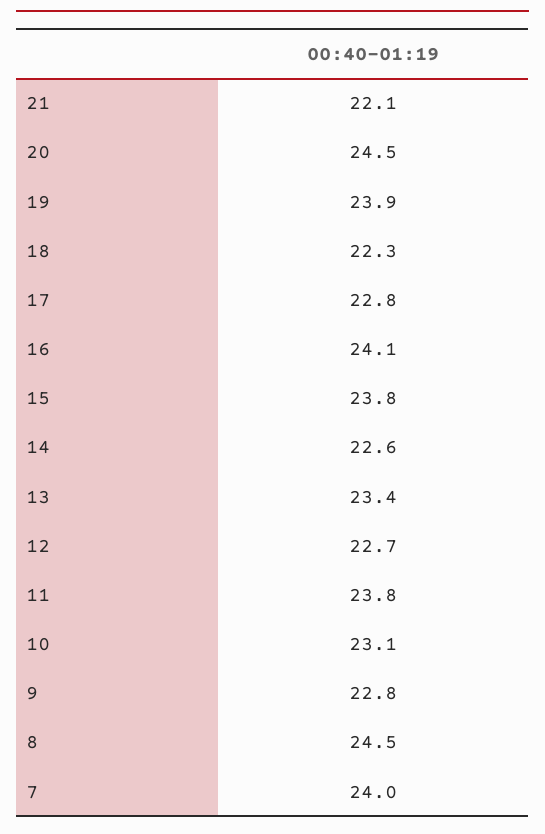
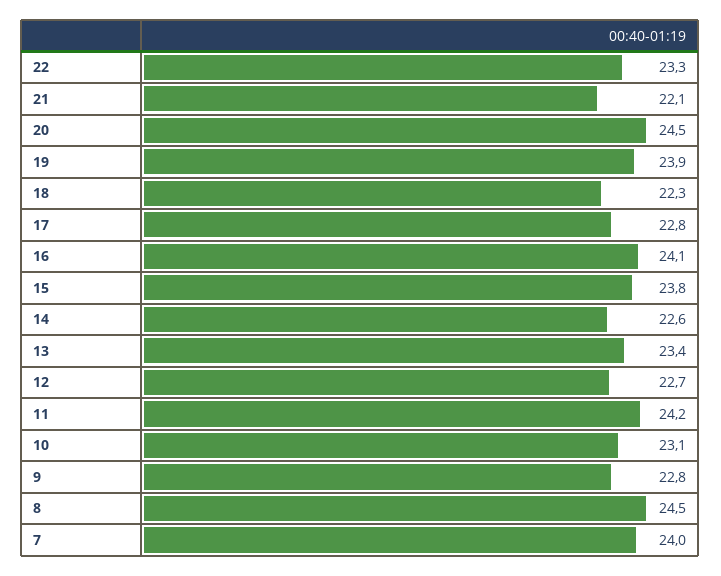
  {
    "21": 22.1,
    "20": 24.5,
    "19": 23.9,
    "18": 22.3,
    "17": 22.8,
    "16": 24.1,
    "15": 23.8,
    "14": 22.6,
    "13": 23.4,
    "12": 22.7,
-   "11": 23.8,
+   "11": 24.2,
    "10": 23.1,
    "9": 22.8,
    "8": 24.5,
-   "7": 24
+   "7": 24,
+   "22": 23.3
  }

